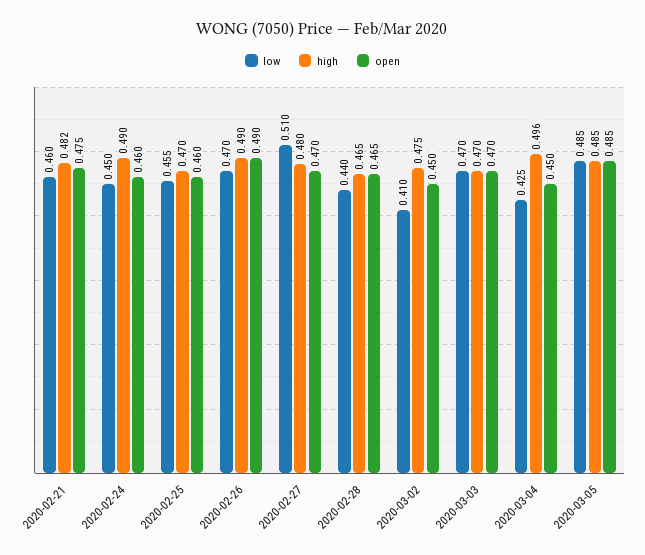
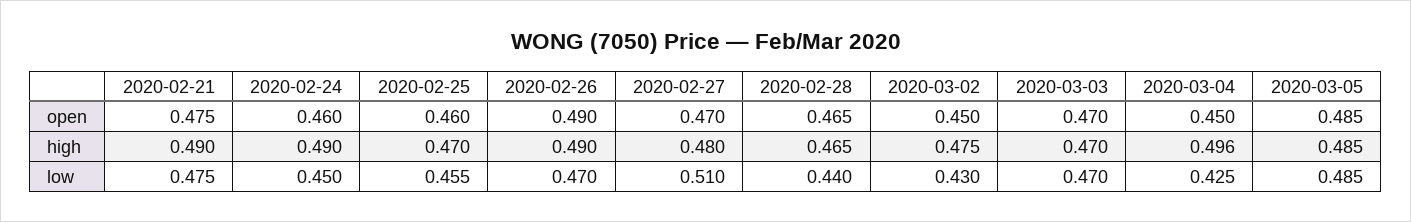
  {
    "low": {
-     "2020-02-21": 0.46,
+     "2020-02-21": 0.475,
      "2020-02-24": 0.45,
      "2020-02-25": 0.455,
      "2020-02-26": 0.47,
      "2020-02-27": 0.51,
      "2020-02-28": 0.44,
-     "2020-03-02": 0.41,
+     "2020-03-02": 0.43,
      "2020-03-03": 0.47,
      "2020-03-04": 0.425,
      "2020-03-05": 0.485
    },
    "high": {
-     "2020-02-21": 0.482,
+     "2020-02-21": 0.49,
      "2020-02-24": 0.49,
      "2020-02-25": 0.47,
      "2020-02-26": 0.49,
      "2020-02-27": 0.48,
      "2020-02-28": 0.465,
      "2020-03-02": 0.475,
      "2020-03-03": 0.47,
      "2020-03-04": 0.496,
      "2020-03-05": 0.485
    },
    "open": {
      "2020-02-21": 0.475,
      "2020-02-24": 0.46,
      "2020-02-25": 0.46,
      "2020-02-26": 0.49,
      "2020-02-27": 0.47,
      "2020-02-28": 0.465,
      "2020-03-02": 0.45,
      "2020-03-03": 0.47,
      "2020-03-04": 0.45,
      "2020-03-05": 0.485
    }
  }

